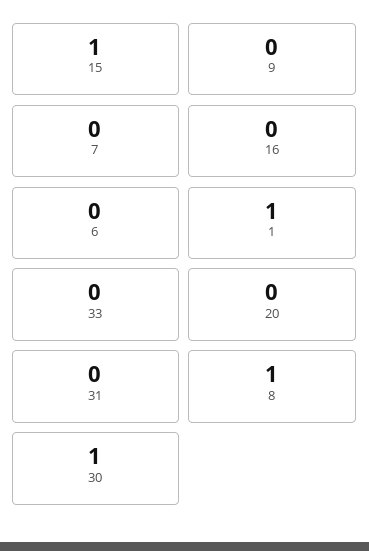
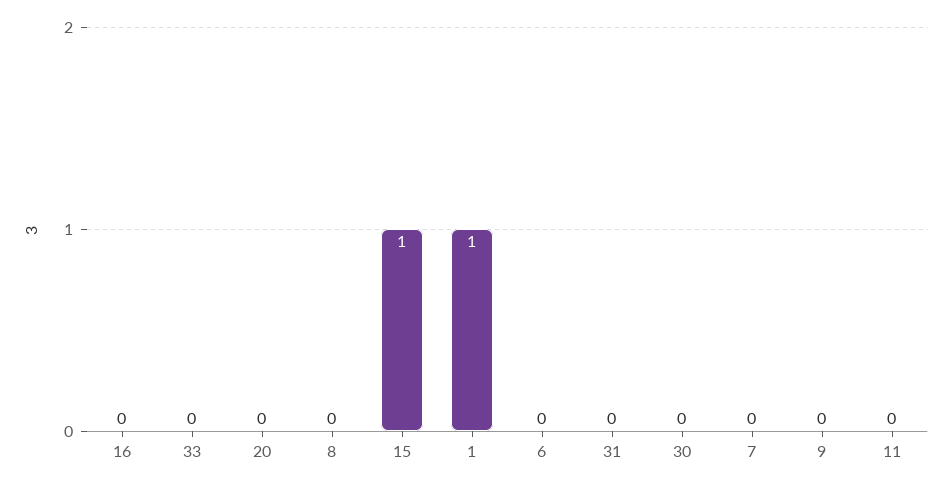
  {
    "15": 1,
    "9": 0,
    "7": 0,
    "16": 0,
    "6": 0,
    "1": 1,
    "33": 0,
    "20": 0,
    "31": 0,
-   "8": 1,
+   "8": 0,
-   "30": 1
+   "30": 0,
+   "11": 0
  }

